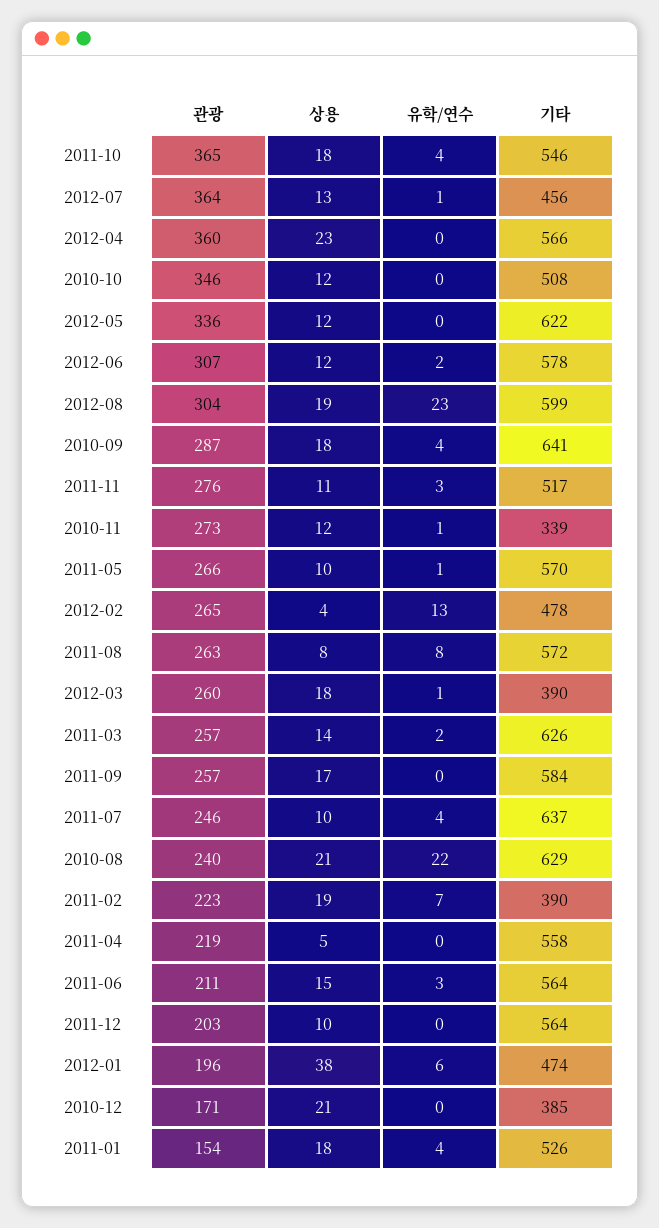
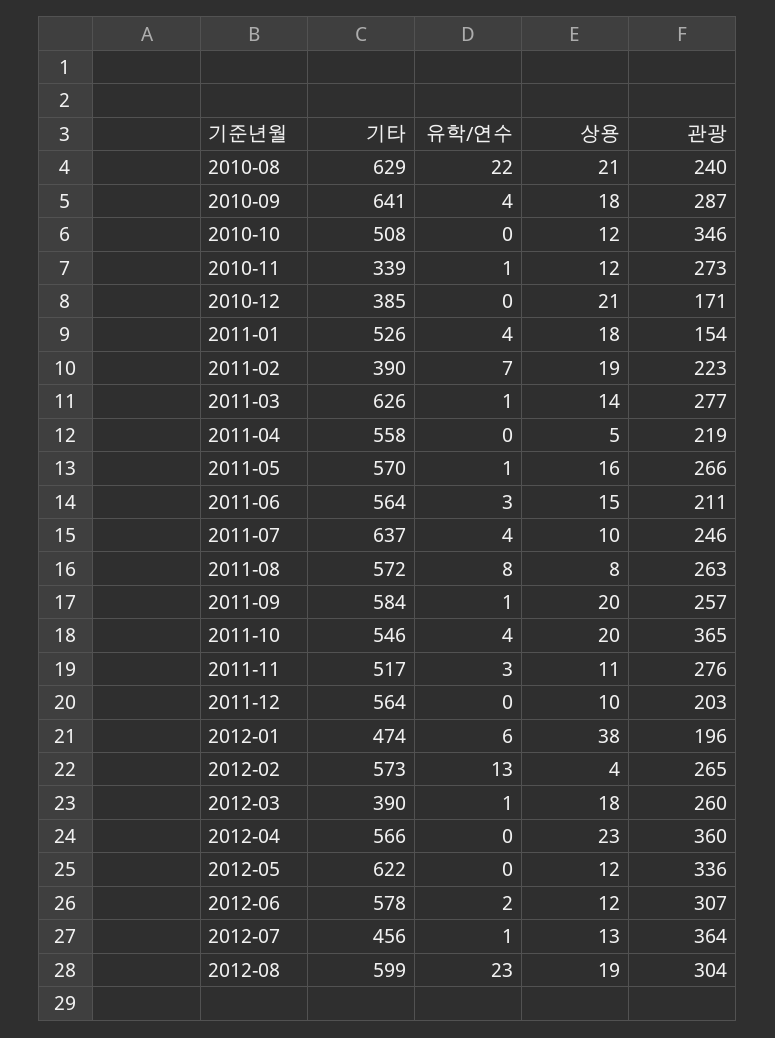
  {
    "관광": {
      "2011-10": 365,
      "2012-07": 364,
      "2012-04": 360,
      "2010-10": 346,
      "2012-05": 336,
      "2012-06": 307,
      "2012-08": 304,
      "2010-09": 287,
      "2011-11": 276,
      "2010-11": 273,
      "2011-05": 266,
      "2012-02": 265,
      "2011-08": 263,
      "2012-03": 260,
-     "2011-03": 257,
+     "2011-03": 277,
      "2011-09": 257,
      "2011-07": 246,
      "2010-08": 240,
      "2011-02": 223,
      "2011-04": 219,
      "2011-06": 211,
      "2011-12": 203,
      "2012-01": 196,
      "2010-12": 171,
      "2011-01": 154
    },
    "상용": {
-     "2011-10": 18,
+     "2011-10": 20,
      "2012-07": 13,
      "2012-04": 23,
      "2010-10": 12,
      "2012-05": 12,
      "2012-06": 12,
      "2012-08": 19,
      "2010-09": 18,
      "2011-11": 11,
      "2010-11": 12,
-     "2011-05": 10,
+     "2011-05": 16,
      "2012-02": 4,
      "2011-08": 8,
      "2012-03": 18,
      "2011-03": 14,
-     "2011-09": 17,
+     "2011-09": 20,
      "2011-07": 10,
      "2010-08": 21,
      "2011-02": 19,
      "2011-04": 5,
      "2011-06": 15,
      "2011-12": 10,
      "2012-01": 38,
      "2010-12": 21,
      "2011-01": 18
    },
    "유학/연수": {
      "2011-10": 4,
      "2012-07": 1,
      "2012-04": 0,
      "2010-10": 0,
      "2012-05": 0,
      "2012-06": 2,
      "2012-08": 23,
      "2010-09": 4,
      "2011-11": 3,
      "2010-11": 1,
      "2011-05": 1,
      "2012-02": 13,
      "2011-08": 8,
      "2012-03": 1,
-     "2011-03": 2,
+     "2011-03": 1,
-     "2011-09": 0,
+     "2011-09": 1,
      "2011-07": 4,
      "2010-08": 22,
      "2011-02": 7,
      "2011-04": 0,
      "2011-06": 3,
      "2011-12": 0,
      "2012-01": 6,
      "2010-12": 0,
      "2011-01": 4
    },
    "기타": {
      "2011-10": 546,
      "2012-07": 456,
      "2012-04": 566,
      "2010-10": 508,
      "2012-05": 622,
      "2012-06": 578,
      "2012-08": 599,
      "2010-09": 641,
      "2011-11": 517,
      "2010-11": 339,
      "2011-05": 570,
-     "2012-02": 478,
+     "2012-02": 573,
      "2011-08": 572,
      "2012-03": 390,
      "2011-03": 626,
      "2011-09": 584,
      "2011-07": 637,
      "2010-08": 629,
      "2011-02": 390,
      "2011-04": 558,
      "2011-06": 564,
      "2011-12": 564,
      "2012-01": 474,
      "2010-12": 385,
      "2011-01": 526
    }
  }

